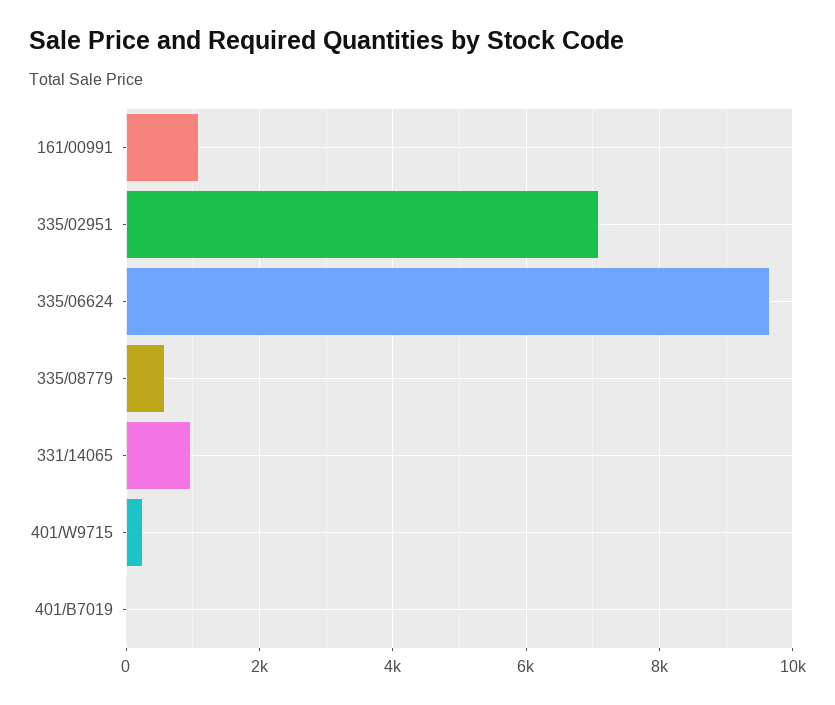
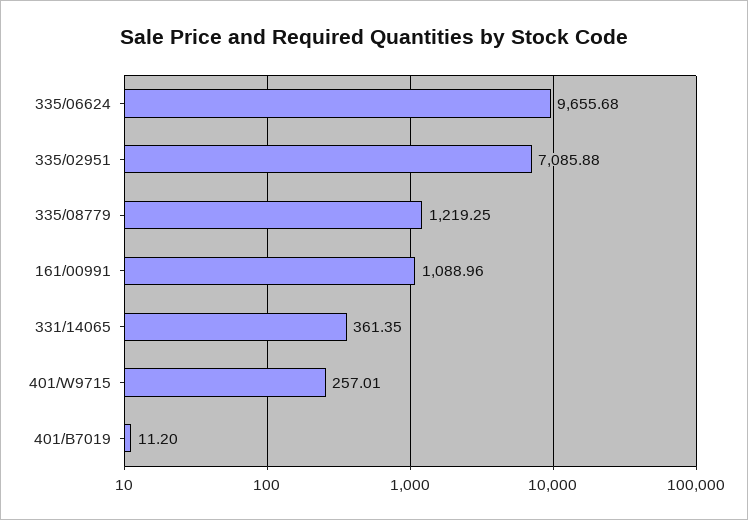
  {
    "161/00991": 1088.96,
    "335/02951": 7085.88,
    "335/06624": 9655.68,
-   "335/08779": 600,
+   "335/08779": 1219.25,
-   "331/14065": 1000,
+   "331/14065": 361.35,
    "401/W9715": 257.01,
    "401/B7019": 11.2
  }

